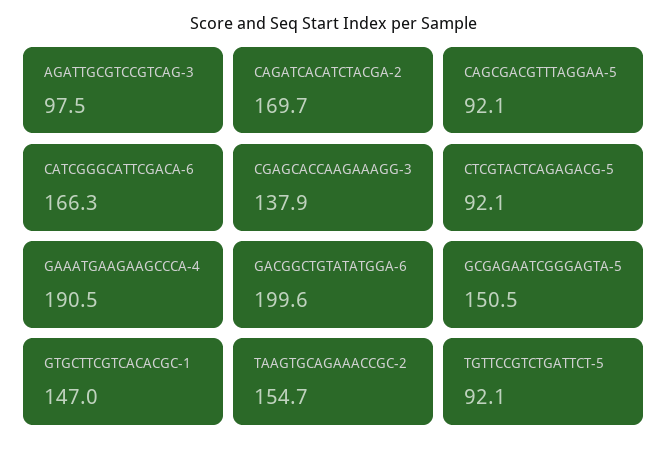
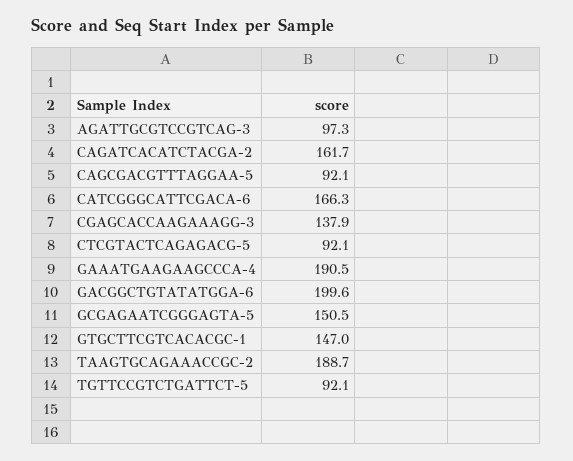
  {
-   "AGATTGCGTCCGTCAG-3": 97.5,
+   "AGATTGCGTCCGTCAG-3": 97.3,
-   "CAGATCACATCTACGA-2": 169.7,
+   "CAGATCACATCTACGA-2": 161.7,
    "CAGCGACGTTTAGGAA-5": 92.1,
    "CATCGGGCATTCGACA-6": 166.3,
    "CGAGCACCAAGAAAGG-3": 137.9,
    "CTCGTACTCAGAGACG-5": 92.1,
    "GAAATGAAGAAGCCCA-4": 190.5,
    "GACGGCTGTATATGGA-6": 199.6,
    "GCGAGAATCGGGAGTA-5": 150.5,
    "GTGCTTCGTCACACGC-1": 147,
-   "TAAGTGCAGAAACCGC-2": 154.7,
+   "TAAGTGCAGAAACCGC-2": 188.7,
    "TGTTCCGTCTGATTCT-5": 92.1
  }

